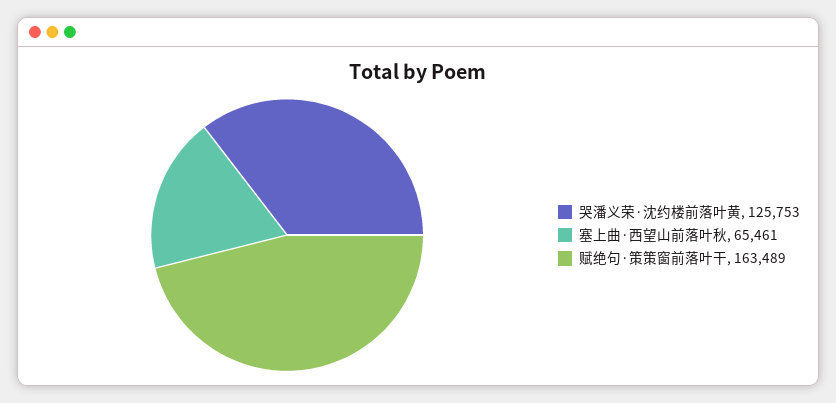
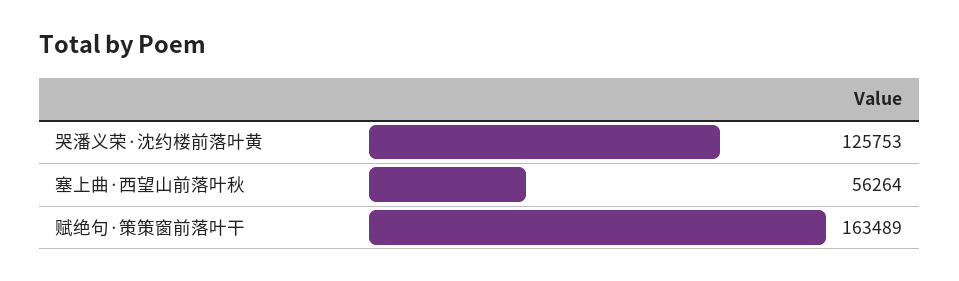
  {
    "哭潘义荣·沈约楼前落叶黄": 125753,
-   "塞上曲·西望山前落叶秋": 65461,
+   "塞上曲·西望山前落叶秋": 56264,
    "赋绝句·策策窗前落叶干": 163489
  }

